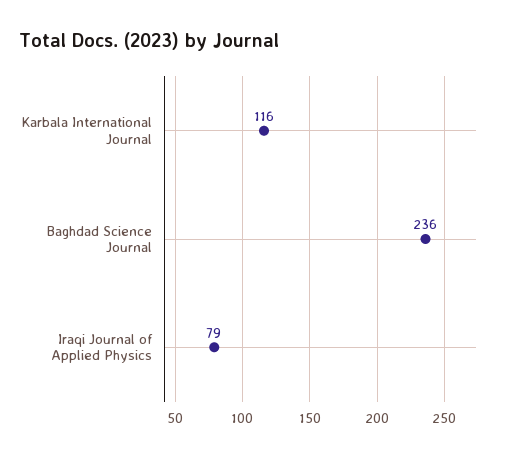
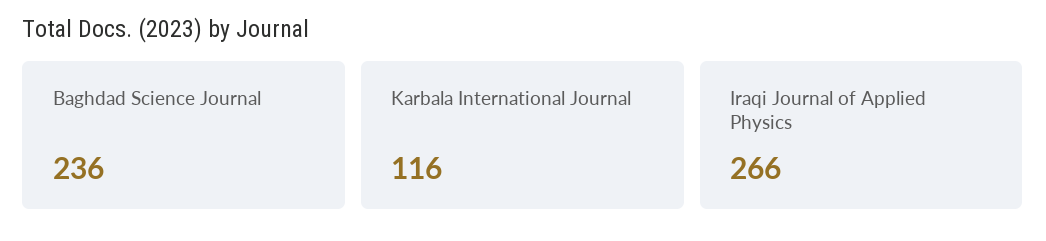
  {
    "Karbala International Journal": 116,
    "Baghdad Science Journal": 236,
-   "Iraqi Journal of Applied Physics": 79
+   "Iraqi Journal of Applied Physics": 266
  }

